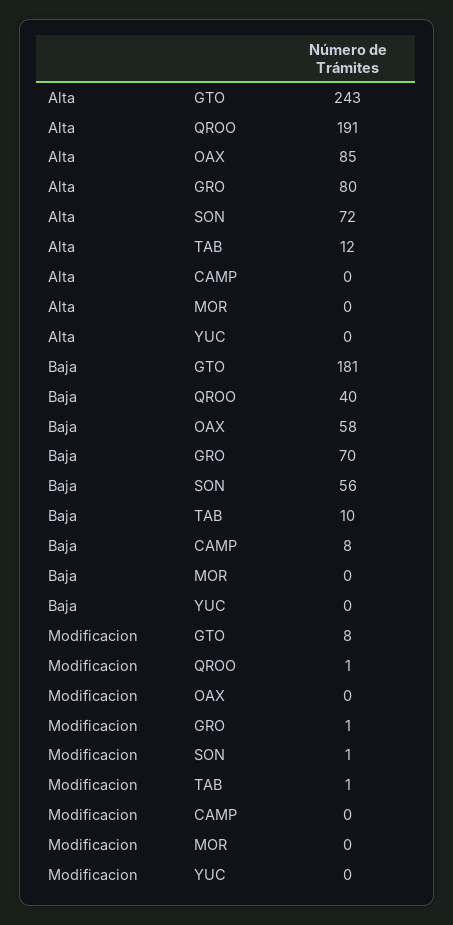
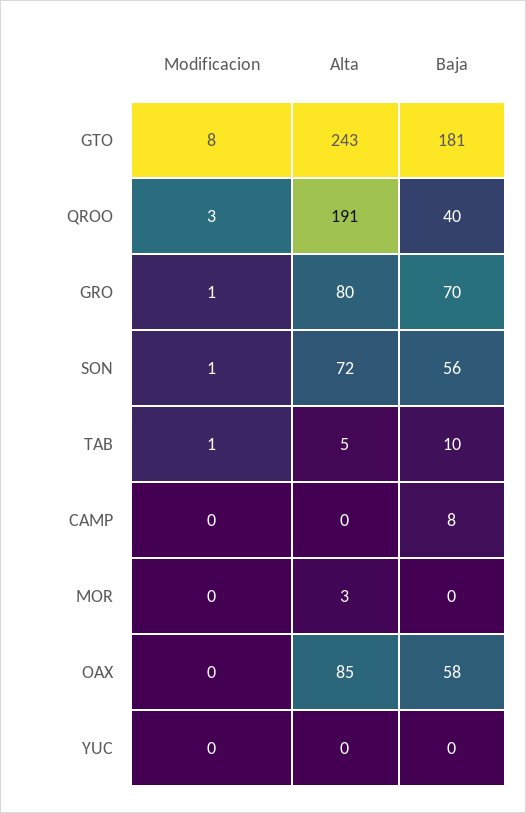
  {
    "Alta": {
      "GTO": 243,
      "QROO": 191,
      "OAX": 85,
      "GRO": 80,
      "SON": 72,
-     "TAB": 12,
+     "TAB": 5,
      "CAMP": 0,
-     "MOR": 0,
+     "MOR": 3,
      "YUC": 0
    },
    "Baja": {
      "GTO": 181,
      "QROO": 40,
      "OAX": 58,
      "GRO": 70,
      "SON": 56,
      "TAB": 10,
      "CAMP": 8,
      "MOR": 0,
      "YUC": 0
    },
    "Modificacion": {
      "GTO": 8,
-     "QROO": 1,
+     "QROO": 3,
      "OAX": 0,
      "GRO": 1,
      "SON": 1,
      "TAB": 1,
      "CAMP": 0,
      "MOR": 0,
      "YUC": 0
    }
  }

